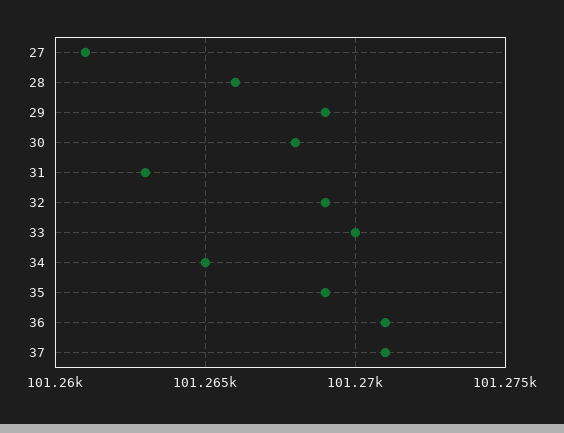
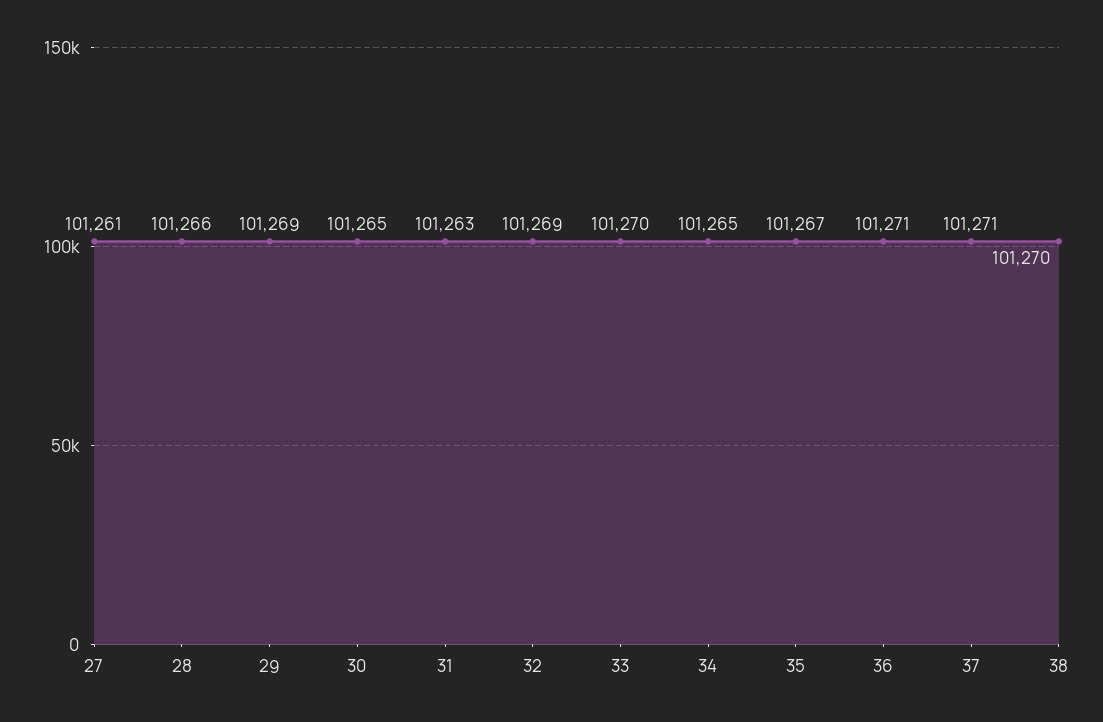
  {
    "27": 101261,
    "28": 101266,
    "29": 101269,
-   "30": 101268,
+   "30": 101265,
    "31": 101263,
    "32": 101269,
    "33": 101270,
    "34": 101265,
-   "35": 101269,
+   "35": 101267,
    "36": 101271,
-   "37": 101271
+   "37": 101271,
+   "38": 101270
  }

